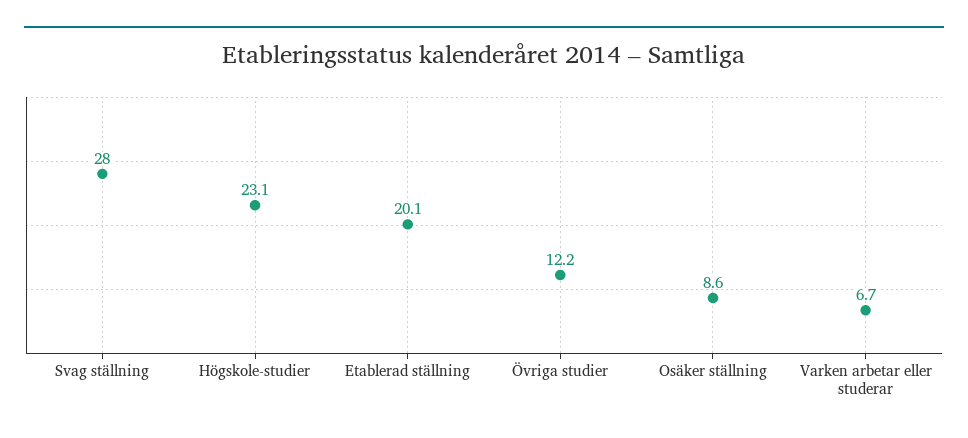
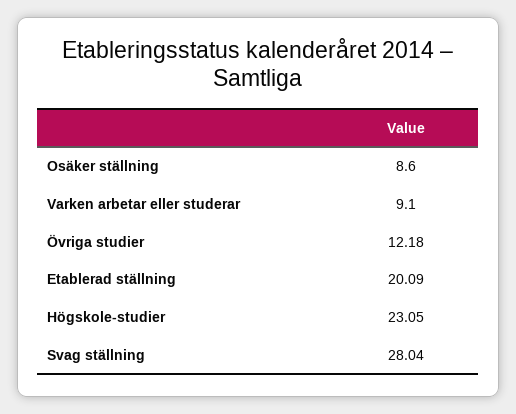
  {
    "Svag ställning": 28.04,
    "Högskole-studier": 23.05,
    "Etablerad ställning": 20.09,
    "Övriga studier": 12.18,
    "Osäker ställning": 8.6,
-   "Varken arbetar eller studerar": 6.7
+   "Varken arbetar eller studerar": 9.1
  }

